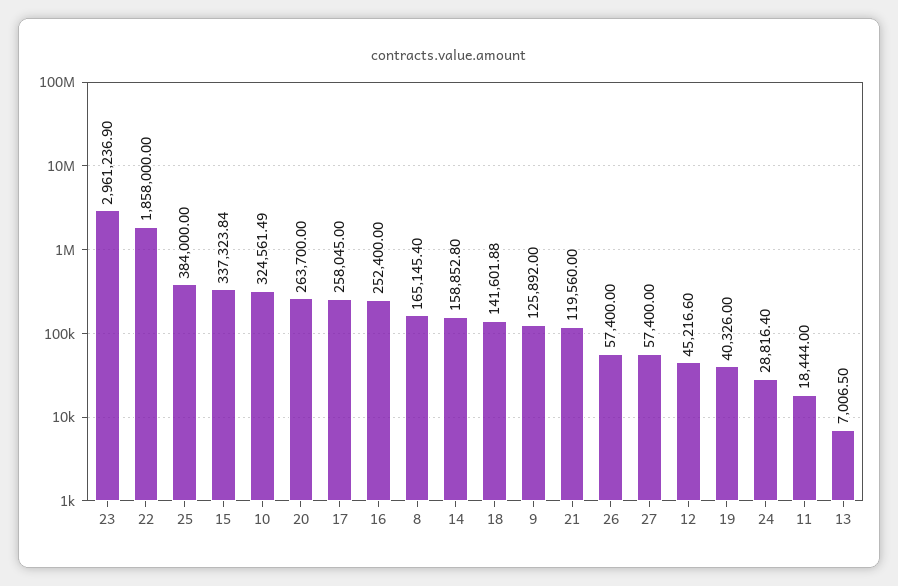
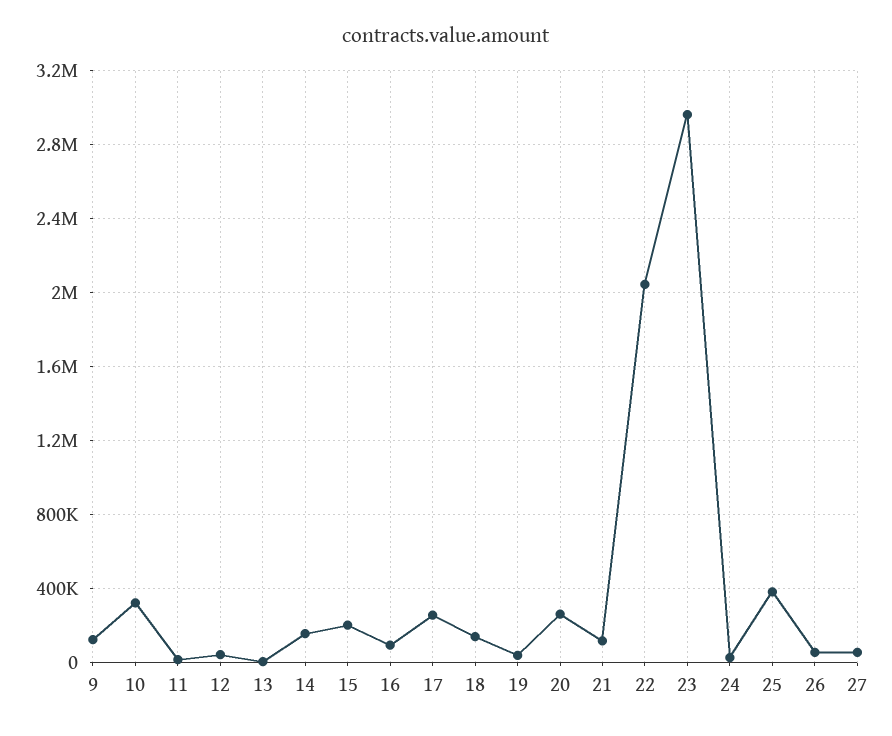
  {
    "23": 2961236.9,
-   "22": 1858000,
+   "22": 2050000,
    "25": 384000,
-   "15": 337323.84,
+   "15": 200000,
    "10": 324561.49,
    "20": 263700,
    "17": 258045,
-   "16": 252400,
+   "16": 100000,
-   "8": 165145.4,
    "14": 158852.8,
    "18": 141601.88,
    "9": 125892,
    "21": 119560,
    "26": 57400,
    "27": 57400,
    "12": 45216.6,
    "19": 40326,
    "24": 28816.4,
    "11": 18444,
    "13": 7006.5
  }

